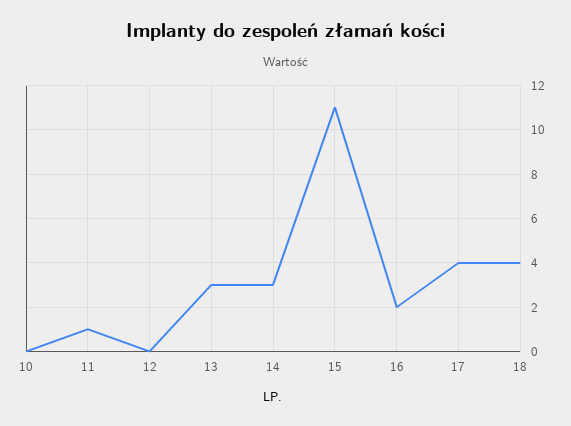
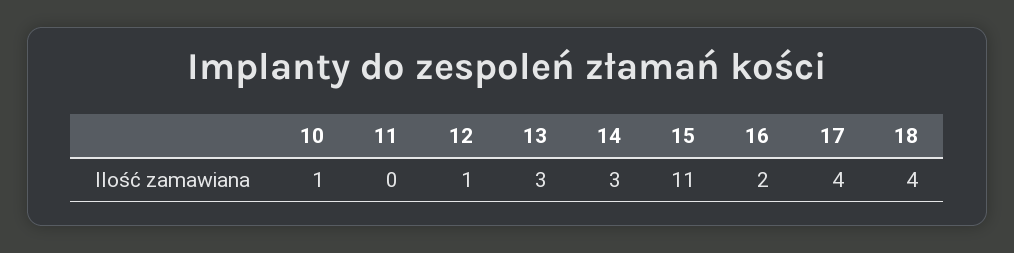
  {
-   "10": 0,
+   "10": 1,
-   "11": 1,
+   "11": 0,
-   "12": 0,
+   "12": 1,
    "13": 3,
    "14": 3,
    "15": 11,
    "16": 2,
    "17": 4,
    "18": 4
  }

